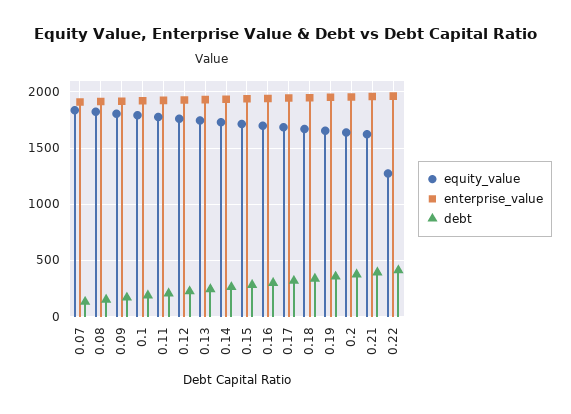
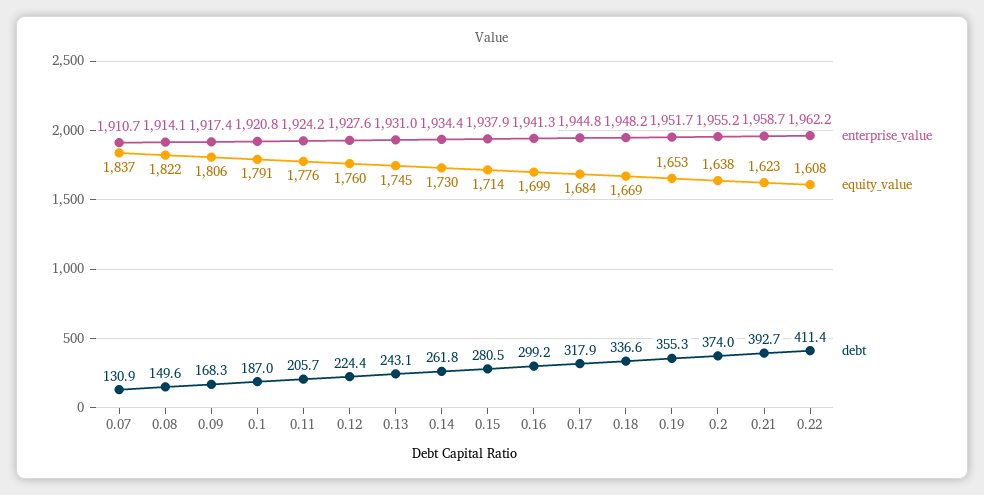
  {
    "equity_value": {
      "0.07": 1837,
      "0.08": 1822,
      "0.09": 1806,
      "0.1": 1791,
      "0.11": 1776,
      "0.12": 1760,
      "0.13": 1745,
      "0.14": 1730,
      "0.15": 1714,
      "0.16": 1699,
      "0.17": 1684,
      "0.18": 1669,
      "0.19": 1653,
      "0.2": 1638,
      "0.21": 1623,
-     "0.22": 1300
+     "0.22": 1608
    },
    "enterprise_value": {
      "0.07": 1910.7,
      "0.08": 1914.1,
      "0.09": 1917.4,
      "0.1": 1920.8,
      "0.11": 1924.2,
      "0.12": 1927.6,
      "0.13": 1931,
      "0.14": 1934.4,
      "0.15": 1937.9,
      "0.16": 1941.3,
      "0.17": 1944.8,
      "0.18": 1948.2,
      "0.19": 1951.7,
      "0.2": 1955.2,
      "0.21": 1958.7,
      "0.22": 1962.2
    },
    "debt": {
      "0.07": 130.9,
      "0.08": 149.6,
      "0.09": 168.3,
      "0.1": 187,
      "0.11": 205.7,
      "0.12": 224.4,
      "0.13": 243.1,
      "0.14": 261.8,
      "0.15": 280.5,
      "0.16": 299.2,
      "0.17": 317.9,
      "0.18": 336.6,
      "0.19": 355.3,
      "0.2": 374,
      "0.21": 392.7,
      "0.22": 411.4
    }
  }

